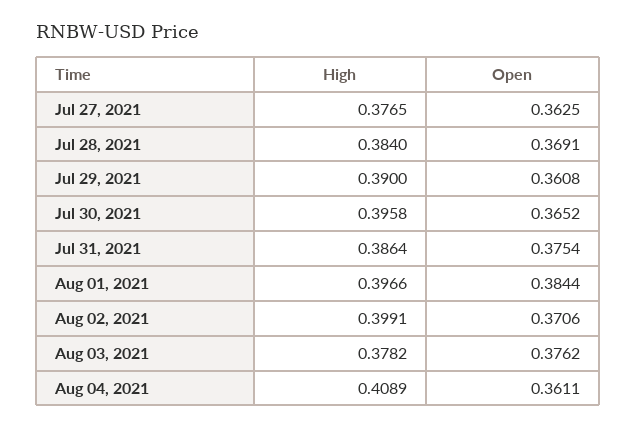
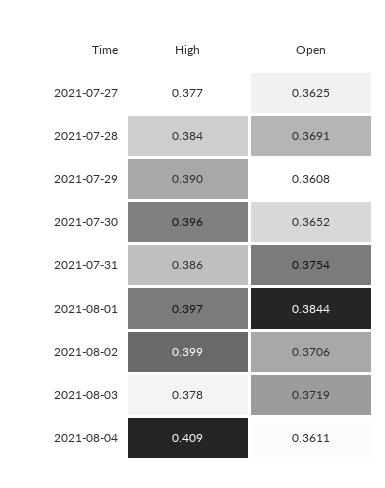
  {
    "High": {
      "Jul 27, 2021": 0.3765,
      "Jul 28, 2021": 0.384,
      "Jul 29, 2021": 0.39,
      "Jul 30, 2021": 0.3958,
      "Jul 31, 2021": 0.3864,
      "Aug 01, 2021": 0.3966,
      "Aug 02, 2021": 0.3991,
      "Aug 03, 2021": 0.3782,
      "Aug 04, 2021": 0.4089
    },
    "Open": {
      "Jul 27, 2021": 0.3625,
      "Jul 28, 2021": 0.3691,
      "Jul 29, 2021": 0.3608,
      "Jul 30, 2021": 0.3652,
      "Jul 31, 2021": 0.3754,
      "Aug 01, 2021": 0.3844,
      "Aug 02, 2021": 0.3706,
-     "Aug 03, 2021": 0.3762,
+     "Aug 03, 2021": 0.3719,
      "Aug 04, 2021": 0.3611
    }
  }

